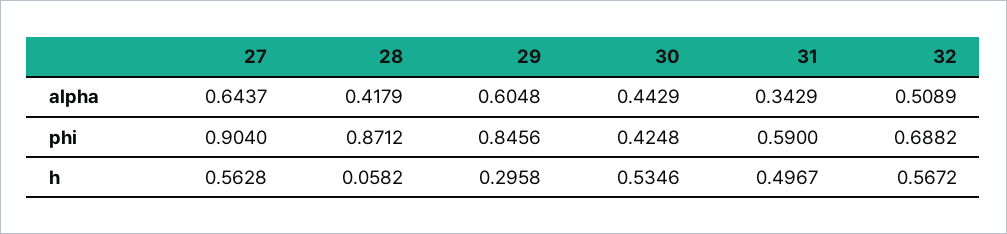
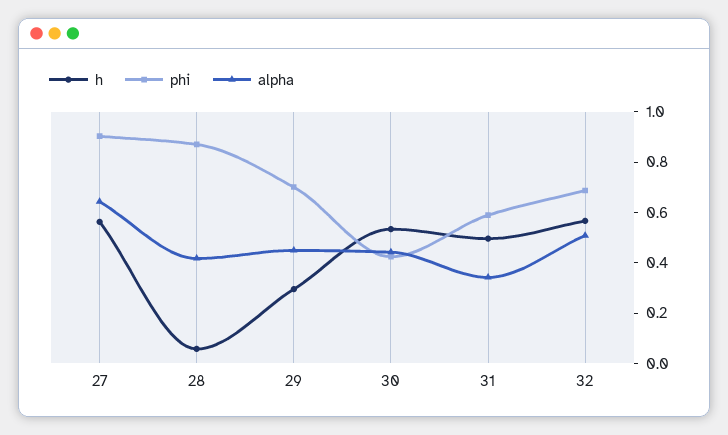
  {
    "alpha": {
      "27": 0.6437,
      "28": 0.4179,
-     "29": 0.6048,
+     "29": 0.45,
      "30": 0.4429,
      "31": 0.3429,
      "32": 0.5089
    },
    "phi": {
      "27": 0.904,
      "28": 0.8712,
-     "29": 0.8456,
+     "29": 0.7,
      "30": 0.4248,
      "31": 0.59,
      "32": 0.6882
    },
    "h": {
      "27": 0.5628,
      "28": 0.0582,
      "29": 0.2958,
      "30": 0.5346,
      "31": 0.4967,
      "32": 0.5672
    }
  }

